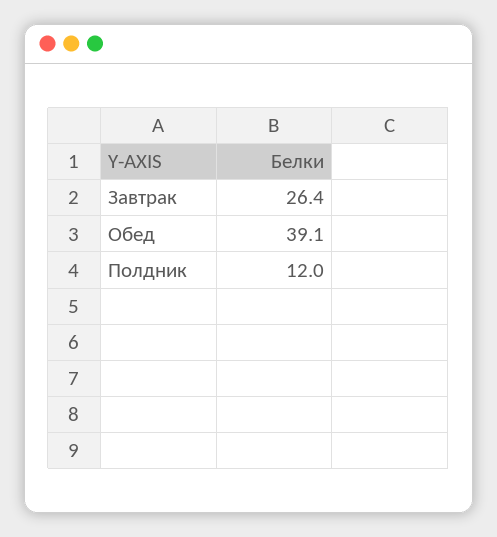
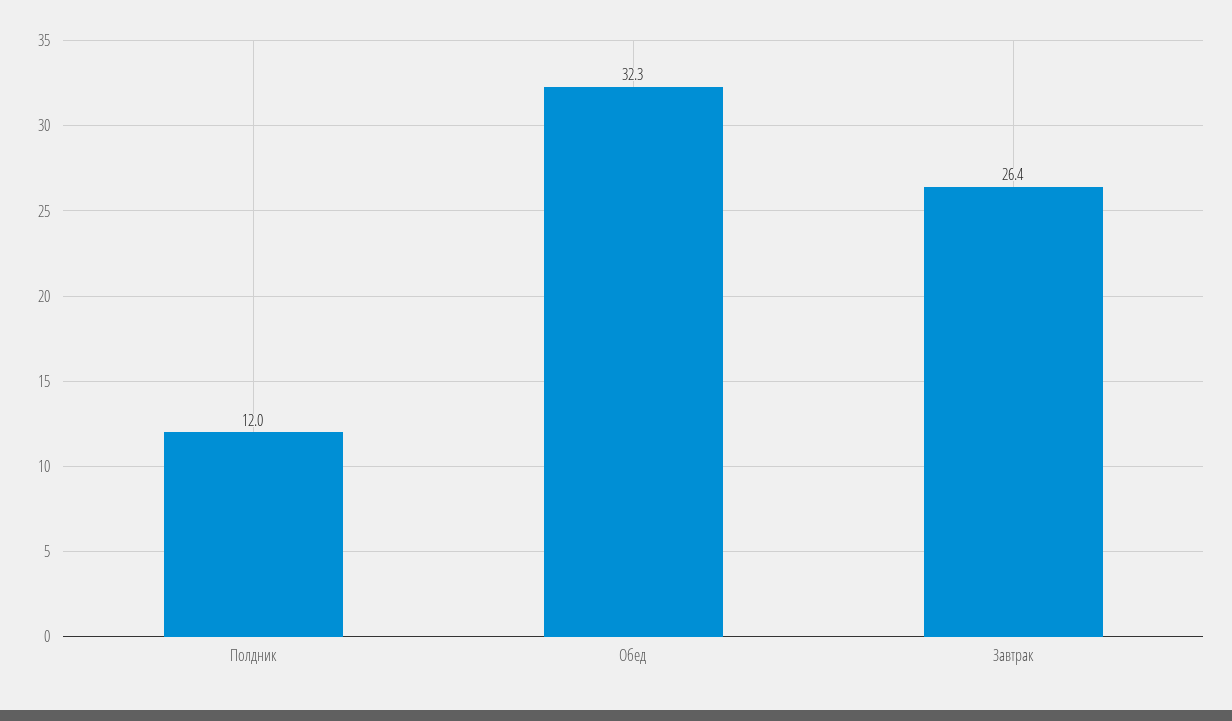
  {
    "Завтрак": 26.4,
-   "Обед": 39.1,
+   "Обед": 32.3,
    "Полдник": 12
  }

